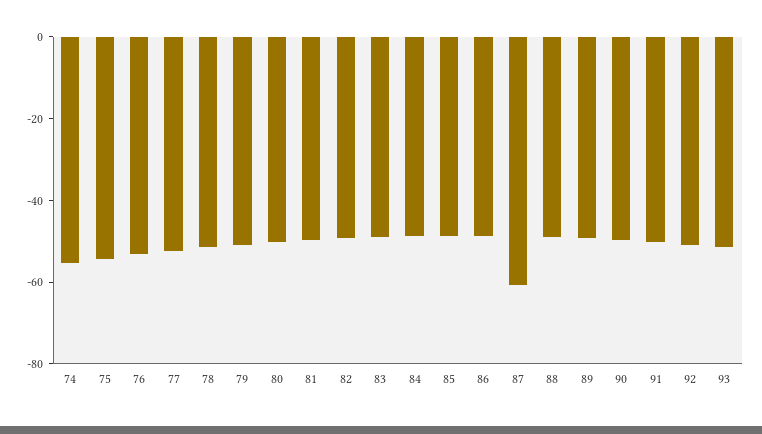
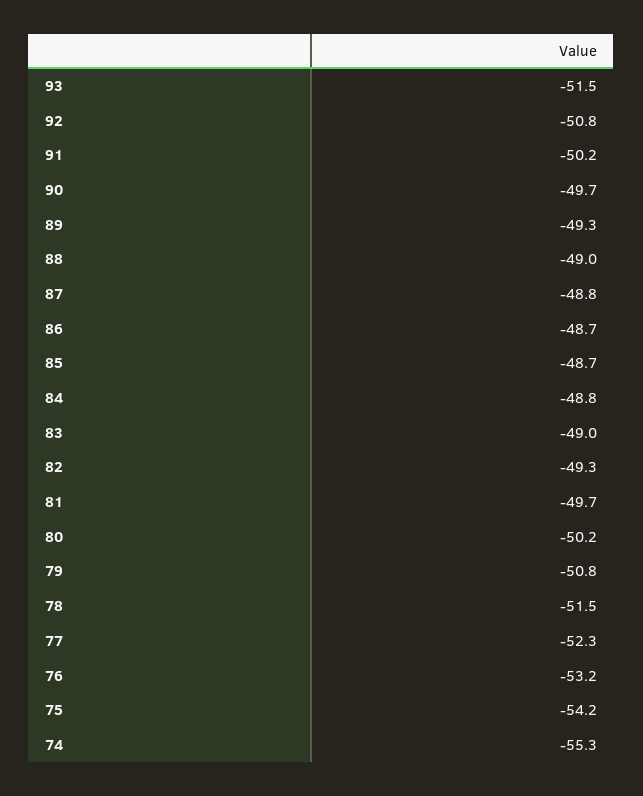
  {
    "74": -55.3,
    "75": -54.2,
    "76": -53.2,
    "77": -52.3,
    "78": -51.5,
    "79": -50.8,
    "80": -50.2,
    "81": -49.7,
    "82": -49.3,
    "83": -49,
    "84": -48.8,
    "85": -48.7,
    "86": -48.7,
-   "87": -60,
+   "87": -48.8,
    "88": -49,
    "89": -49.3,
    "90": -49.7,
    "91": -50.2,
    "92": -50.8,
    "93": -51.5
  }

